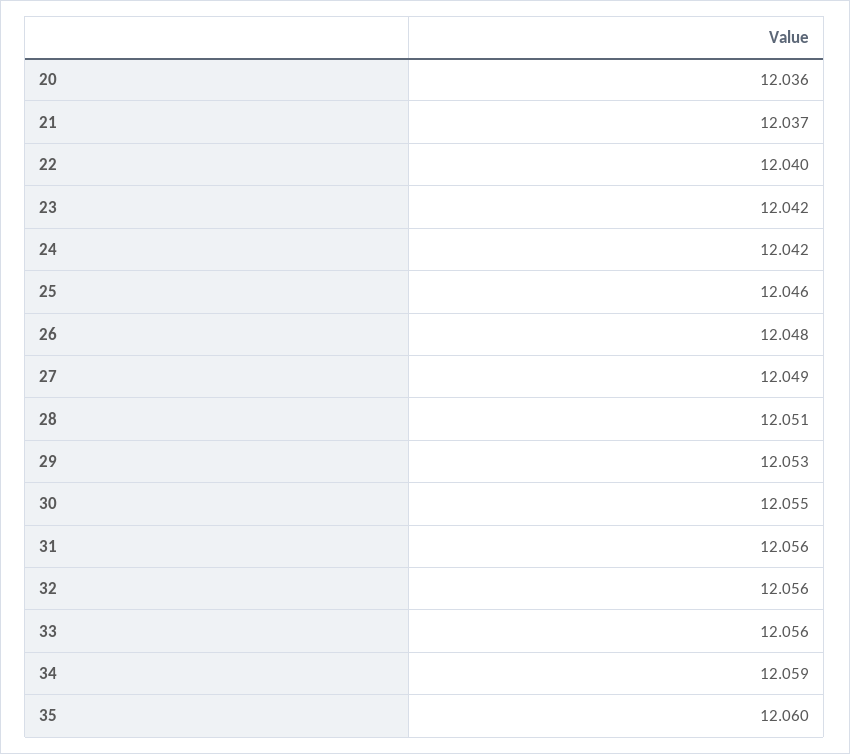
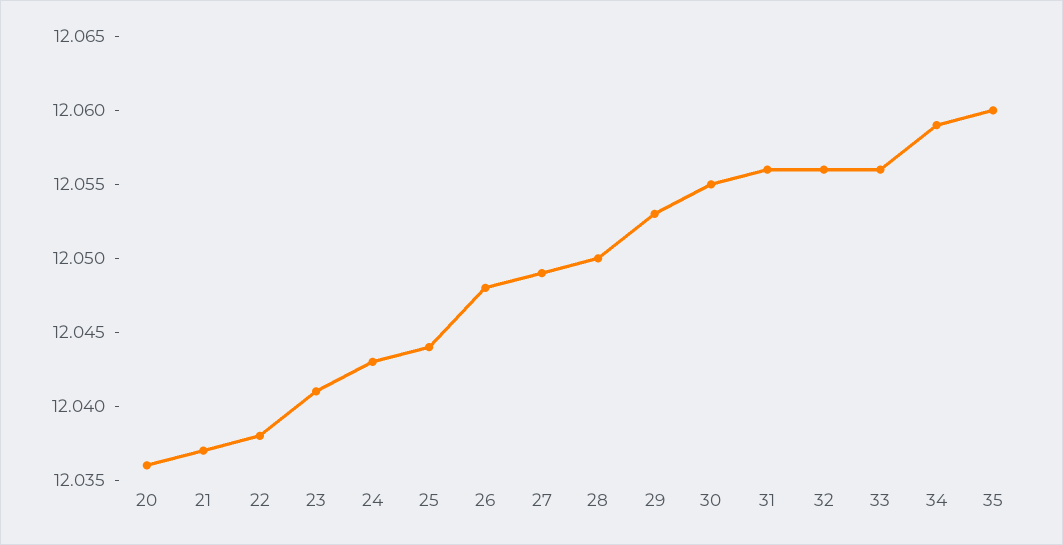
  {
    "20": 12.036,
    "21": 12.037,
-   "22": 12.04,
+   "22": 12.038,
-   "23": 12.042,
+   "23": 12.041,
-   "24": 12.042,
+   "24": 12.043,
-   "25": 12.046,
+   "25": 12.044,
    "26": 12.048,
    "27": 12.049,
-   "28": 12.051,
+   "28": 12.05,
    "29": 12.053,
    "30": 12.055,
    "31": 12.056,
    "32": 12.056,
    "33": 12.056,
    "34": 12.059,
    "35": 12.06
  }

